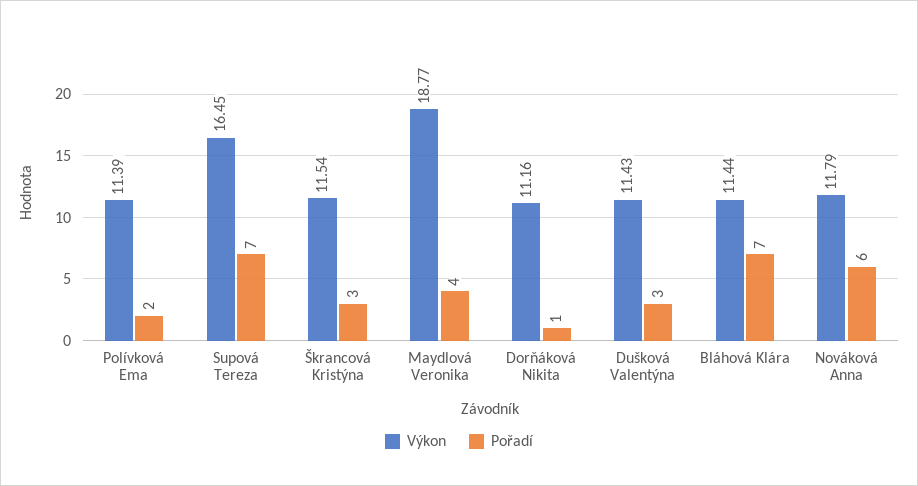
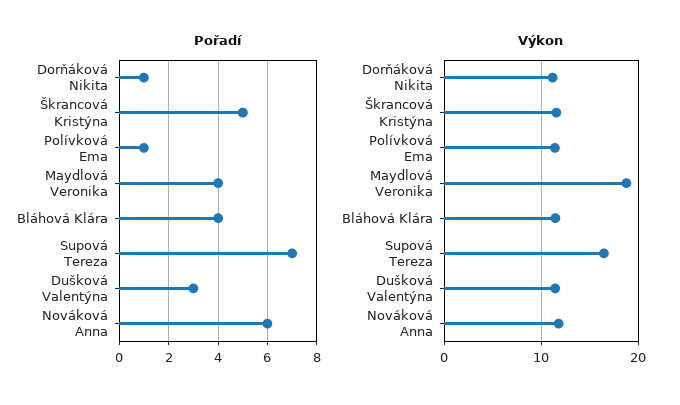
  {
    "Výkon": {
      "Polívková Ema": 11.39,
      "Supová Tereza": 16.45,
      "Škrancová Kristýna": 11.54,
      "Maydlová Veronika": 18.77,
      "Dorňáková Nikita": 11.16,
      "Dušková Valentýna": 11.43,
      "Bláhová Klára": 11.44,
      "Nováková Anna": 11.79
    },
    "Pořadí": {
-     "Polívková Ema": 2,
+     "Polívková Ema": 1,
      "Supová Tereza": 7,
-     "Škrancová Kristýna": 3,
+     "Škrancová Kristýna": 5,
      "Maydlová Veronika": 4,
      "Dorňáková Nikita": 1,
      "Dušková Valentýna": 3,
-     "Bláhová Klára": 7,
+     "Bláhová Klára": 4,
      "Nováková Anna": 6
    }
  }

